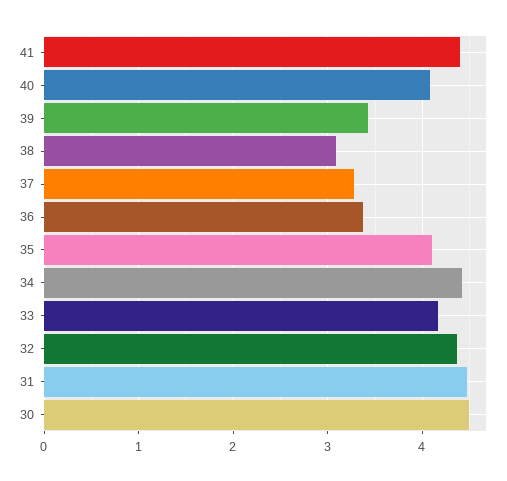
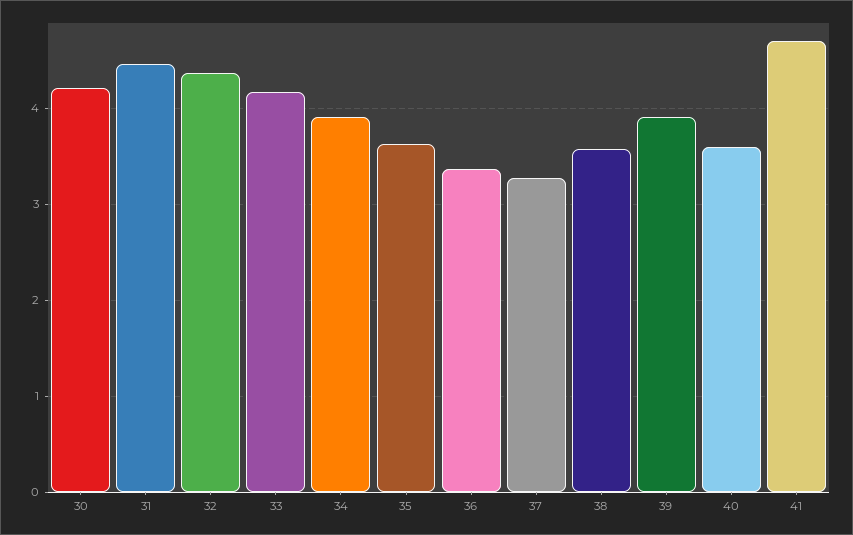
  {
-   "41": 4.4,
+   "41": 4.7,
-   "40": 4.1,
+   "40": 3.6,
-   "39": 3.4,
+   "39": 3.9,
-   "38": 3.1,
+   "38": 3.6,
    "37": 3.3,
    "36": 3.4,
-   "35": 4.1,
+   "35": 3.6,
-   "34": 4.4,
+   "34": 3.9,
    "33": 4.2,
    "32": 4.4,
    "31": 4.5,
-   "30": 4.5
+   "30": 4.2
  }

